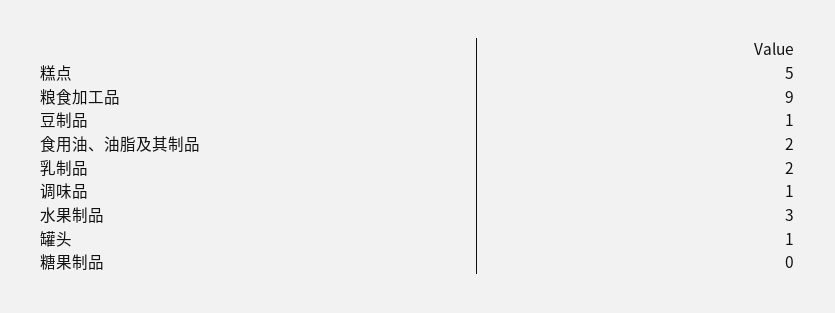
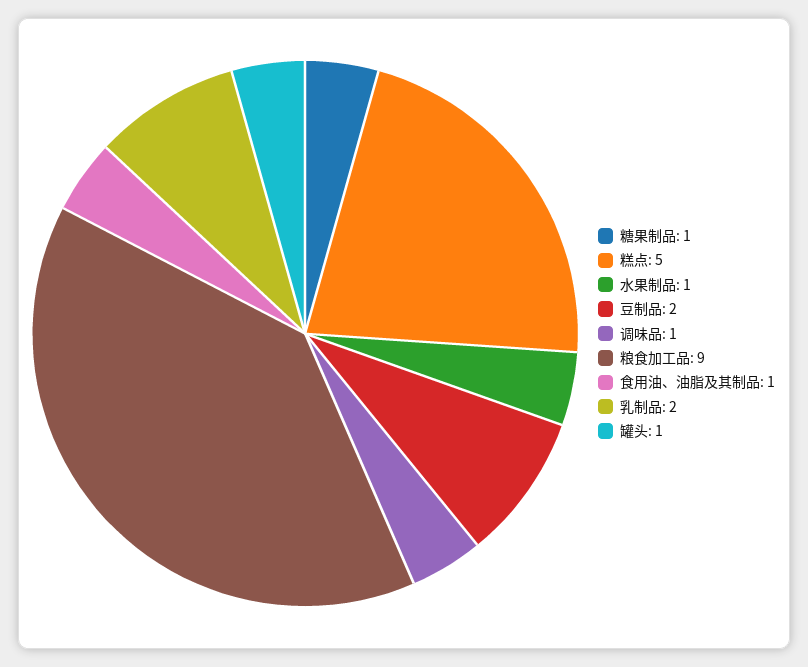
  {
    "糕点": 5,
    "粮食加工品": 9,
-   "豆制品": 1,
+   "豆制品": 2,
-   "食用油、油脂及其制品": 2,
+   "食用油、油脂及其制品": 1,
    "乳制品": 2,
    "调味品": 1,
-   "水果制品": 3,
+   "水果制品": 1,
    "罐头": 1,
-   "糖果制品": 0
+   "糖果制品": 1
  }

